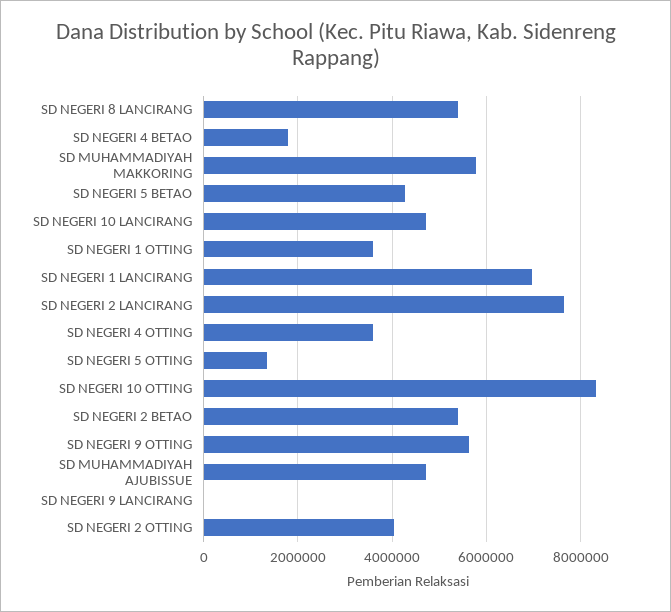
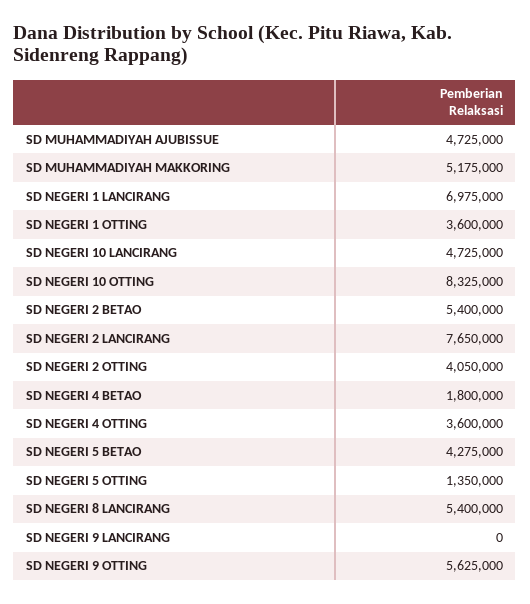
  {
    "SD NEGERI 8 LANCIRANG": 5400000,
    "SD NEGERI 4 BETAO": 1800000,
-   "SD MUHAMMADIYAH MAKKORING": 5800000,
+   "SD MUHAMMADIYAH MAKKORING": 5175000,
    "SD NEGERI 5 BETAO": 4275000,
    "SD NEGERI 10 LANCIRANG": 4725000,
    "SD NEGERI 1 OTTING": 3600000,
    "SD NEGERI 1 LANCIRANG": 6975000,
    "SD NEGERI 2 LANCIRANG": 7650000,
    "SD NEGERI 4 OTTING": 3600000,
    "SD NEGERI 5 OTTING": 1350000,
    "SD NEGERI 10 OTTING": 8325000,
    "SD NEGERI 2 BETAO": 5400000,
    "SD NEGERI 9 OTTING": 5625000,
    "SD MUHAMMADIYAH AJUBISSUE": 4725000,
    "SD NEGERI 9 LANCIRANG": 0,
    "SD NEGERI 2 OTTING": 4050000
  }

